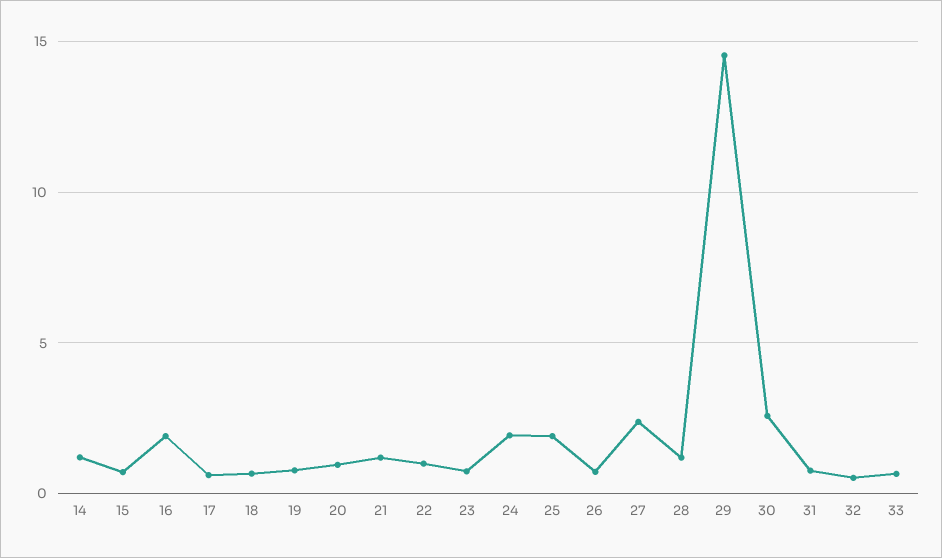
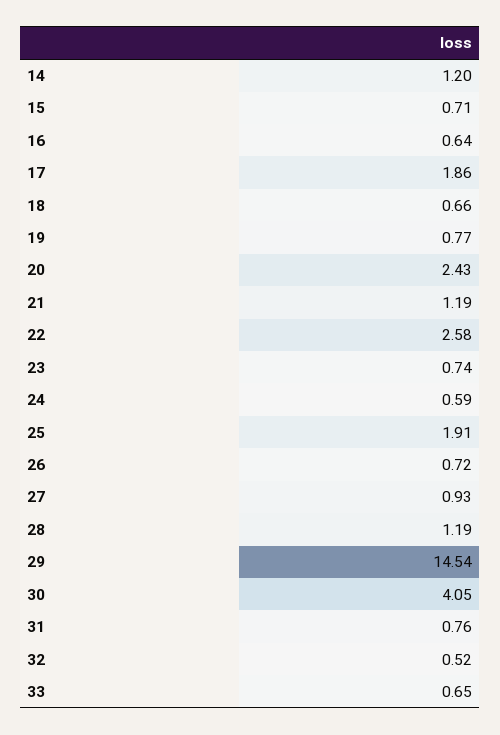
  {
    "14": 1.2,
    "15": 0.71,
-   "16": 2,
+   "16": 0.64,
-   "17": 0.5,
+   "17": 1.86,
    "18": 0.66,
    "19": 0.77,
-   "20": 1,
+   "20": 2.43,
    "21": 1.19,
-   "22": 1,
+   "22": 2.58,
    "23": 0.74,
-   "24": 2,
+   "24": 0.59,
    "25": 1.91,
    "26": 0.72,
-   "27": 2.5,
+   "27": 0.93,
    "28": 1.19,
    "29": 14.54,
-   "30": 2.5,
+   "30": 4.05,
    "31": 0.76,
    "32": 0.52,
    "33": 0.65
  }

